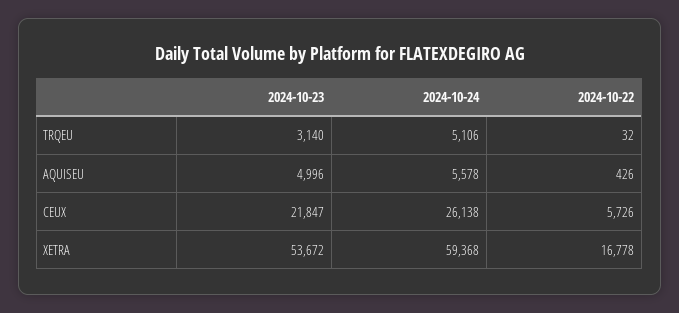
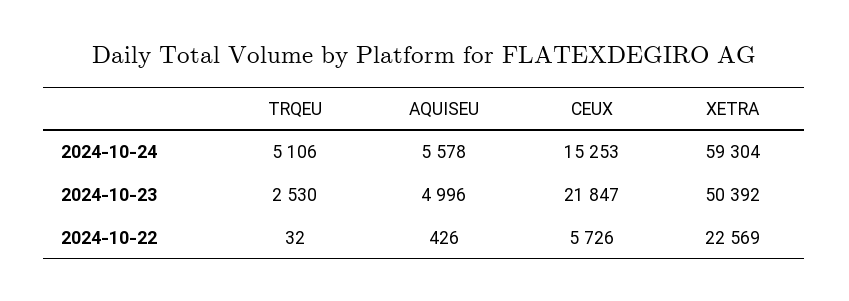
  {
    "2024-10-23": {
-     "TRQEU": 3140,
+     "TRQEU": 2530,
      "AQUISEU": 4996,
      "CEUX": 21847,
-     "XETRA": 53672
+     "XETRA": 50392
    },
    "2024-10-24": {
      "TRQEU": 5106,
      "AQUISEU": 5578,
-     "CEUX": 26138,
+     "CEUX": 15253,
-     "XETRA": 59368
+     "XETRA": 59304
    },
    "2024-10-22": {
      "TRQEU": 32,
      "AQUISEU": 426,
      "CEUX": 5726,
-     "XETRA": 16778
+     "XETRA": 22569
    }
  }

